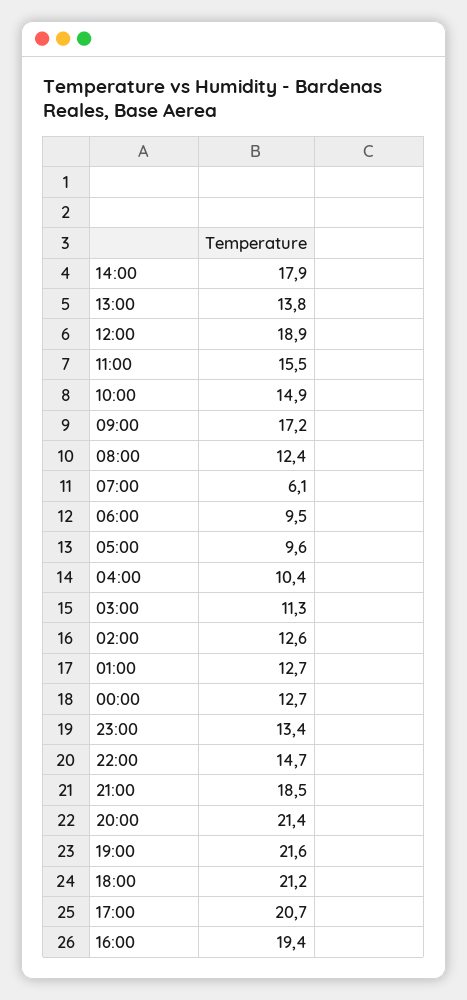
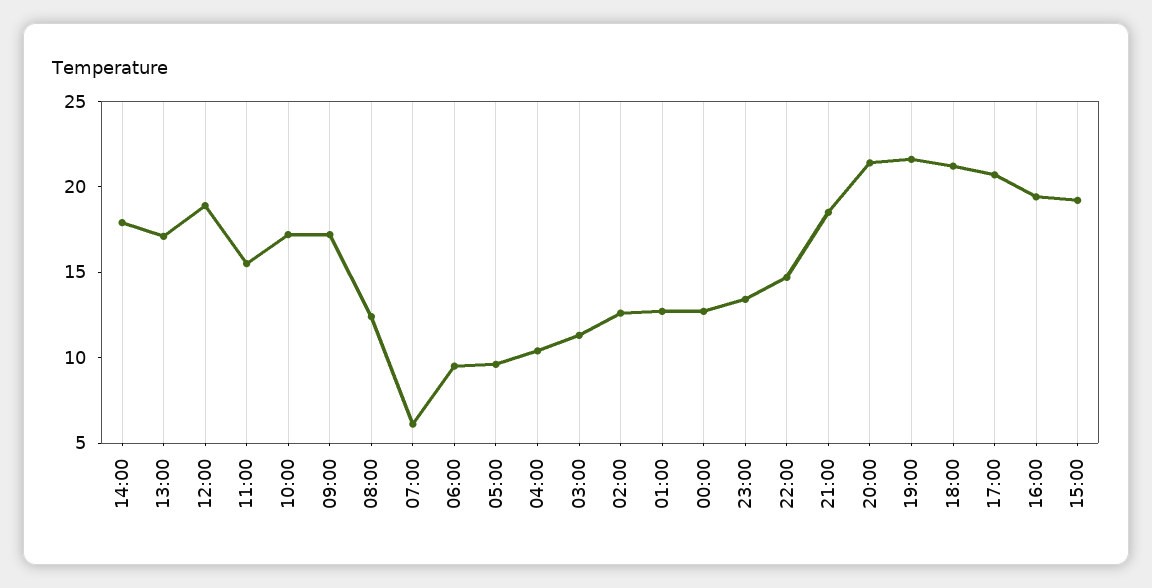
  {
    "14:00": 17.9,
-   "13:00": 13.8,
+   "13:00": 17,
    "12:00": 18.9,
    "11:00": 15.5,
-   "10:00": 14.9,
+   "10:00": 17,
    "09:00": 17.2,
    "08:00": 12.4,
    "07:00": 6.1,
    "06:00": 9.5,
    "05:00": 9.6,
    "04:00": 10.4,
    "03:00": 11.3,
    "02:00": 12.6,
    "01:00": 12.7,
    "00:00": 12.7,
    "23:00": 13.4,
    "22:00": 14.7,
    "21:00": 18.5,
    "20:00": 21.4,
    "19:00": 21.6,
    "18:00": 21.2,
    "17:00": 20.7,
-   "16:00": 19.4
+   "16:00": 19.4,
+   "15:00": 19
  }

